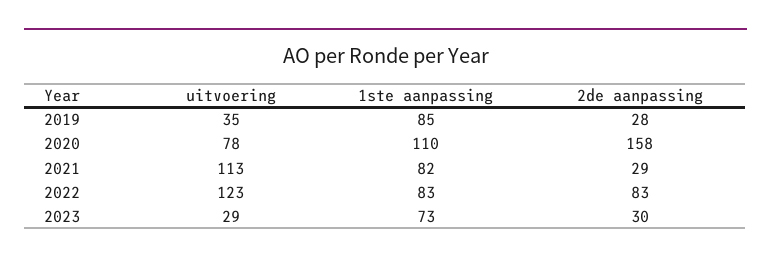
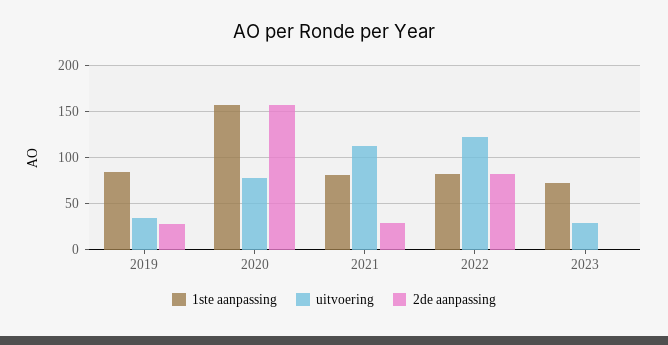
  {
    "uitvoering": {
      "2019": 35,
      "2020": 78,
      "2021": 113,
      "2022": 123,
      "2023": 29
    },
    "1ste aanpassing": {
      "2019": 85,
-     "2020": 110,
+     "2020": 160,
      "2021": 82,
      "2022": 83,
      "2023": 73
    },
    "2de aanpassing": {
      "2019": 28,
      "2020": 158,
      "2021": 29,
      "2022": 83,
-     "2023": 30
+     "2023": 0
    }
  }

